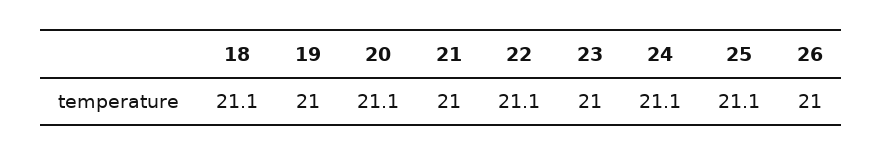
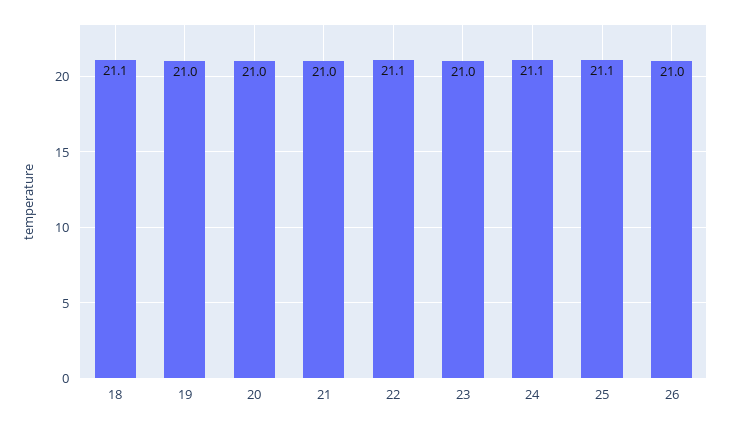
  {
    "18": 21.1,
    "19": 21,
-   "20": 21.1,
+   "20": 21,
    "21": 21,
    "22": 21.1,
    "23": 21,
    "24": 21.1,
    "25": 21.1,
    "26": 21
  }

